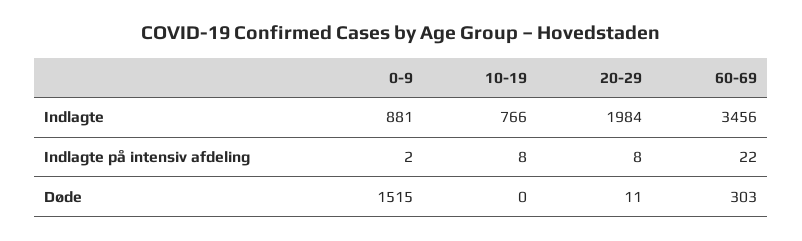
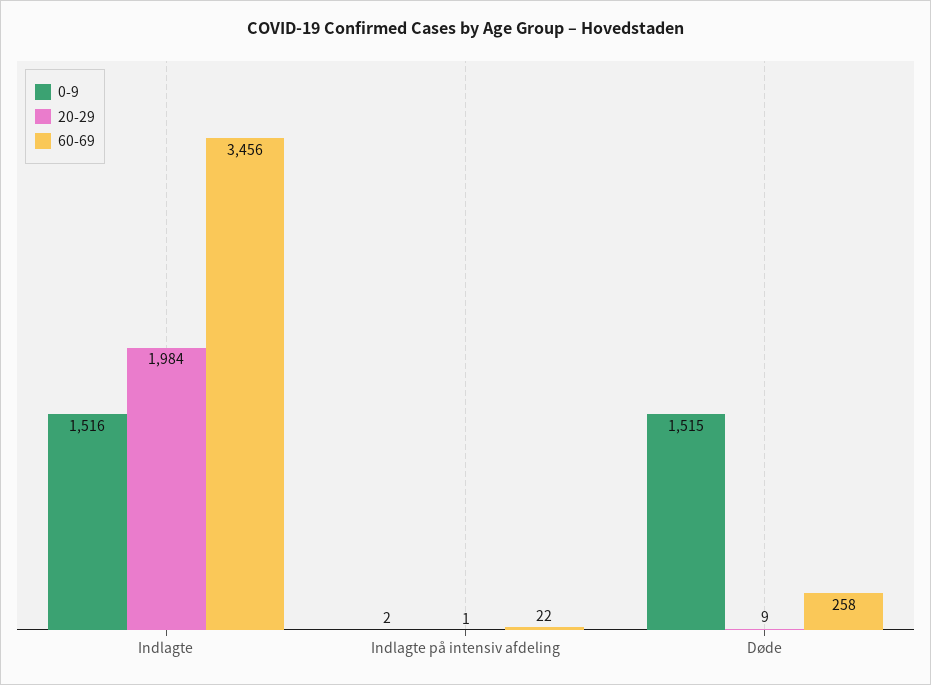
  {
    "0-9": {
-     "Indlagte": 881,
+     "Indlagte": 1516,
      "Indlagte på intensiv afdeling": 2,
      "Døde": 1515
    },
-   "10-19": {
-     "Indlagte": 766,
-     "Indlagte på intensiv afdeling": 8,
-     "Døde": 0
-   },
    "20-29": {
      "Indlagte": 1984,
-     "Indlagte på intensiv afdeling": 8,
+     "Indlagte på intensiv afdeling": 1,
-     "Døde": 11
+     "Døde": 9
    },
    "60-69": {
      "Indlagte": 3456,
      "Indlagte på intensiv afdeling": 22,
-     "Døde": 303
+     "Døde": 258
    }
  }

